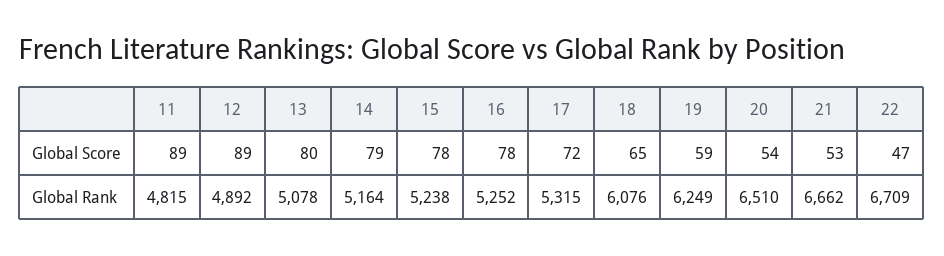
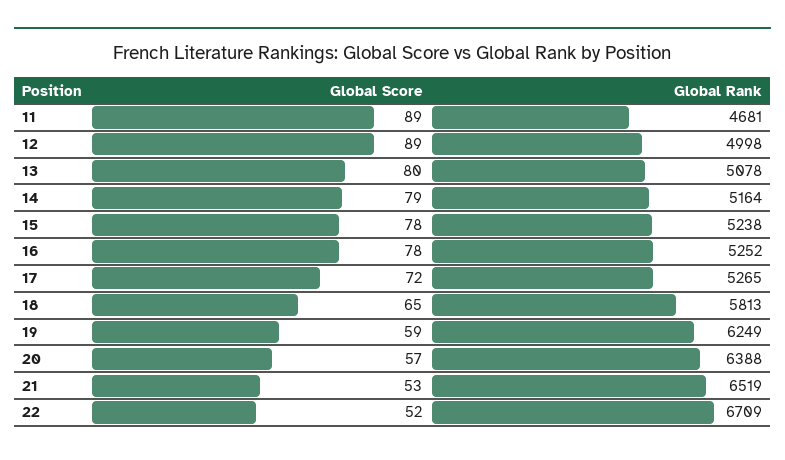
  {
    "11": {
      "Global Score": 89,
-     "Global Rank": 4815
+     "Global Rank": 4681
    },
    "12": {
      "Global Score": 89,
-     "Global Rank": 4892
+     "Global Rank": 4998
    },
    "13": {
      "Global Score": 80,
      "Global Rank": 5078
    },
    "14": {
      "Global Score": 79,
      "Global Rank": 5164
    },
    "15": {
      "Global Score": 78,
      "Global Rank": 5238
    },
    "16": {
      "Global Score": 78,
      "Global Rank": 5252
    },
    "17": {
      "Global Score": 72,
-     "Global Rank": 5315
+     "Global Rank": 5265
    },
    "18": {
      "Global Score": 65,
-     "Global Rank": 6076
+     "Global Rank": 5813
    },
    "19": {
      "Global Score": 59,
      "Global Rank": 6249
    },
    "20": {
-     "Global Score": 54,
+     "Global Score": 57,
-     "Global Rank": 6510
+     "Global Rank": 6388
    },
    "21": {
      "Global Score": 53,
-     "Global Rank": 6662
+     "Global Rank": 6519
    },
    "22": {
-     "Global Score": 47,
+     "Global Score": 52,
      "Global Rank": 6709
    }
  }

